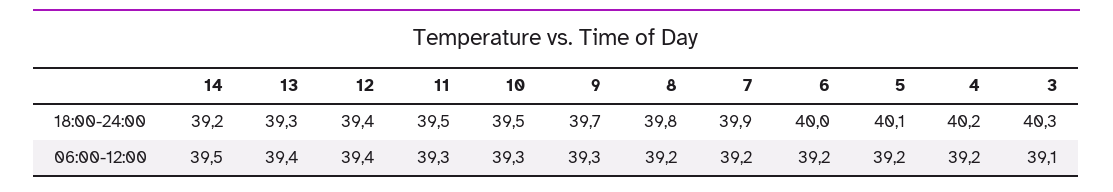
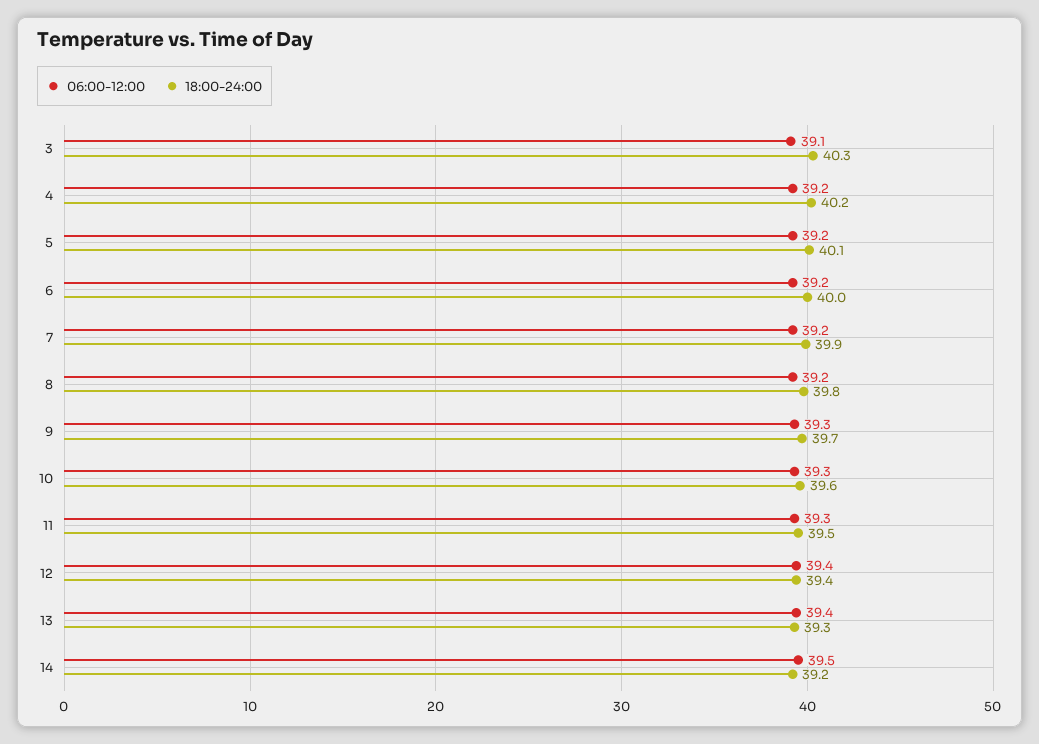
  {
    "18:00-24:00": {
      "14": 39.2,
      "13": 39.3,
      "12": 39.4,
      "11": 39.5,
-     "10": 39.5,
+     "10": 39.6,
      "9": 39.7,
      "8": 39.8,
      "7": 39.9,
      "6": 40,
      "5": 40.1,
      "4": 40.2,
      "3": 40.3
    },
    "06:00-12:00": {
      "14": 39.5,
      "13": 39.4,
      "12": 39.4,
      "11": 39.3,
      "10": 39.3,
      "9": 39.3,
      "8": 39.2,
      "7": 39.2,
      "6": 39.2,
      "5": 39.2,
      "4": 39.2,
      "3": 39.1
    }
  }

